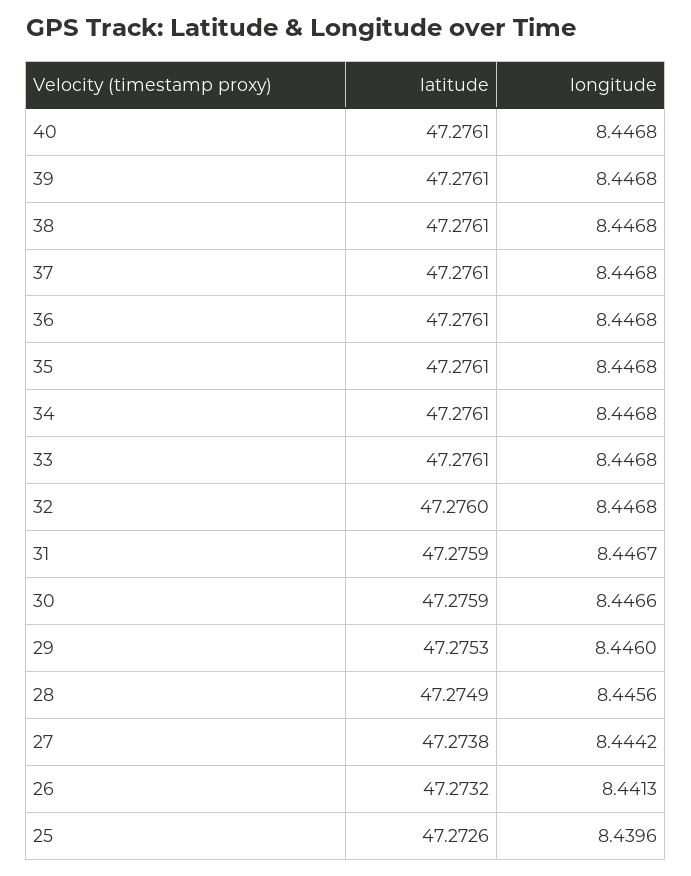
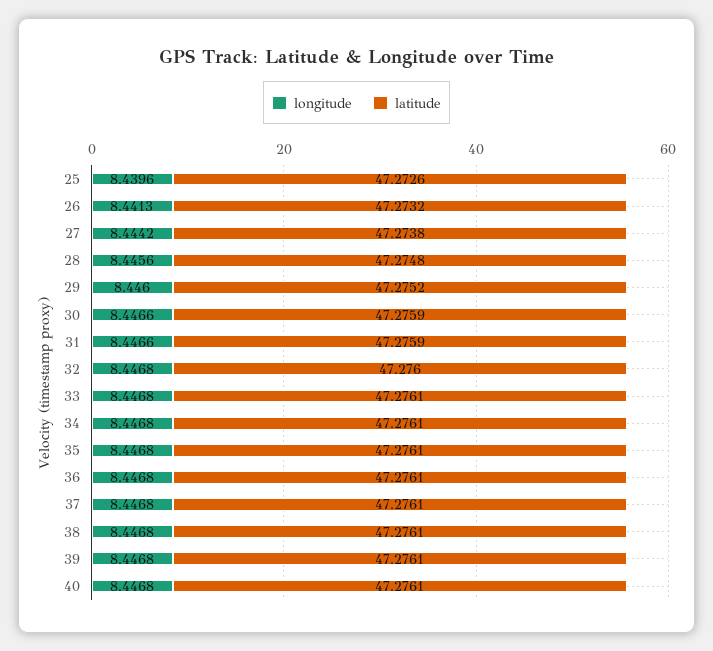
  {
    "latitude": {
      "40": 47.2761,
      "39": 47.2761,
      "38": 47.2761,
      "37": 47.2761,
      "36": 47.2761,
      "35": 47.2761,
      "34": 47.2761,
      "33": 47.2761,
      "32": 47.276,
      "31": 47.2759,
      "30": 47.2759,
-     "29": 47.2753,
+     "29": 47.2752,
-     "28": 47.2749,
+     "28": 47.2748,
      "27": 47.2738,
      "26": 47.2732,
      "25": 47.2726
    },
    "longitude": {
      "40": 8.4468,
      "39": 8.4468,
      "38": 8.4468,
      "37": 8.4468,
      "36": 8.4468,
      "35": 8.4468,
      "34": 8.4468,
      "33": 8.4468,
      "32": 8.4468,
-     "31": 8.4467,
+     "31": 8.4466,
      "30": 8.4466,
      "29": 8.446,
      "28": 8.4456,
      "27": 8.4442,
      "26": 8.4413,
      "25": 8.4396
    }
  }

